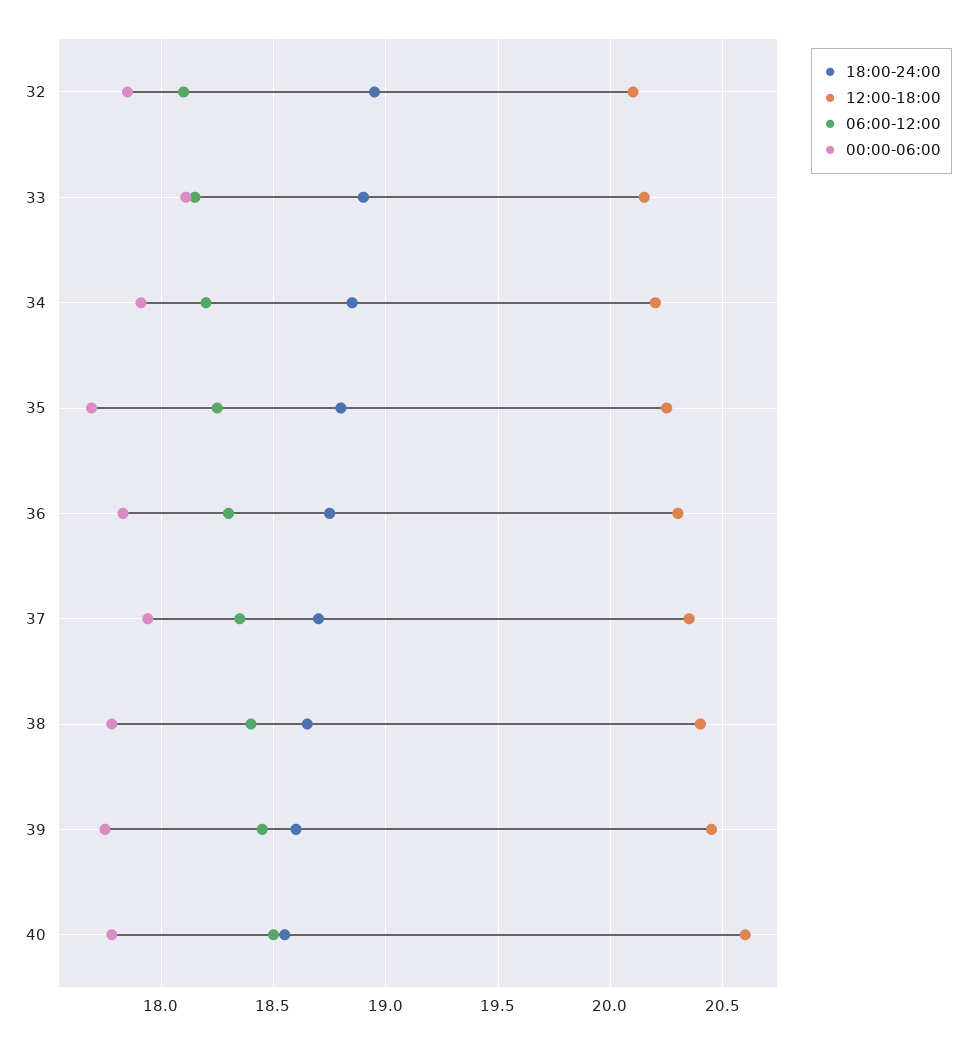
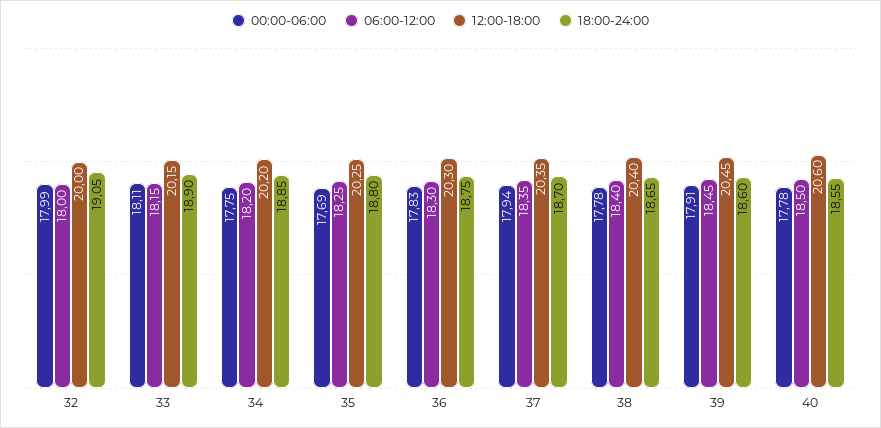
  {
    "18:00-24:00": {
-     "32": 18.95,
+     "32": 19.05,
      "33": 18.9,
      "34": 18.85,
      "35": 18.8,
      "36": 18.75,
      "37": 18.7,
      "38": 18.65,
      "39": 18.6,
      "40": 18.55
    },
    "12:00-18:00": {
-     "32": 20.1,
+     "32": 20,
      "33": 20.15,
      "34": 20.2,
      "35": 20.25,
      "36": 20.3,
      "37": 20.35,
      "38": 20.4,
      "39": 20.45,
      "40": 20.6
    },
    "06:00-12:00": {
-     "32": 18.1,
+     "32": 18,
      "33": 18.15,
      "34": 18.2,
      "35": 18.25,
      "36": 18.3,
      "37": 18.35,
      "38": 18.4,
      "39": 18.45,
      "40": 18.5
    },
    "00:00-06:00": {
-     "32": 17.85,
+     "32": 17.99,
      "33": 18.11,
-     "34": 17.9,
+     "34": 17.75,
      "35": 17.69,
      "36": 17.83,
      "37": 17.94,
      "38": 17.78,
-     "39": 17.75,
+     "39": 17.91,
      "40": 17.78
    }
  }

